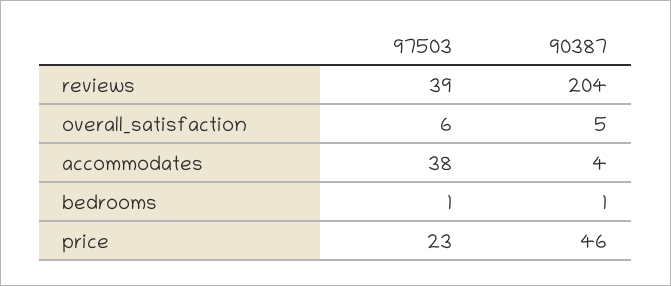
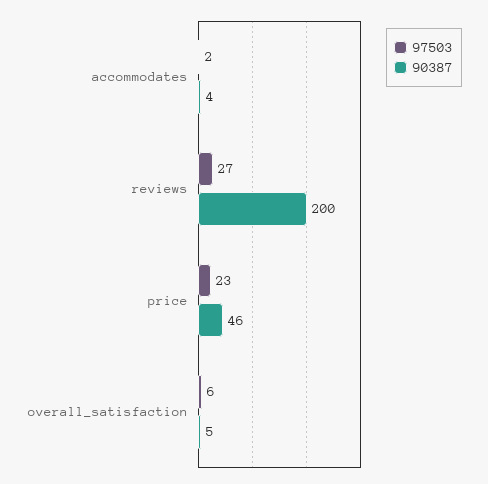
  {
    "97503": {
-     "reviews": 39,
+     "reviews": 27,
      "overall_satisfaction": 6,
-     "accommodates": 38,
+     "accommodates": 2,
-     "bedrooms": 1,
      "price": 23
    },
    "90387": {
-     "reviews": 204,
+     "reviews": 200,
      "overall_satisfaction": 5,
      "accommodates": 4,
-     "bedrooms": 1,
      "price": 46
    }
  }

